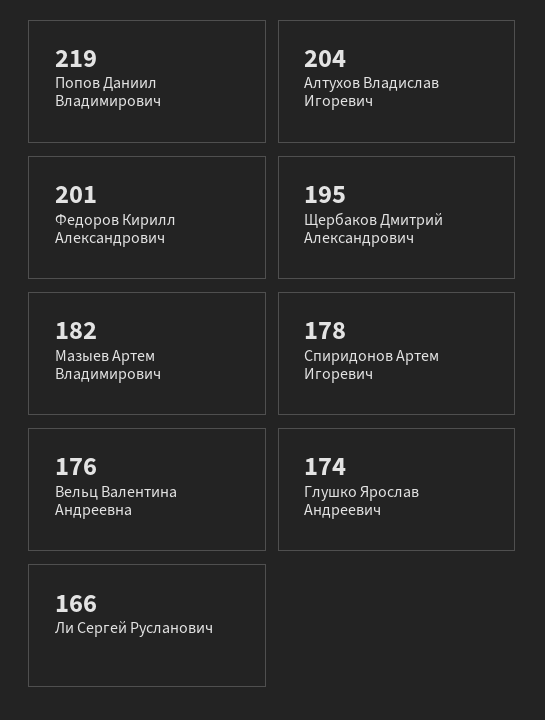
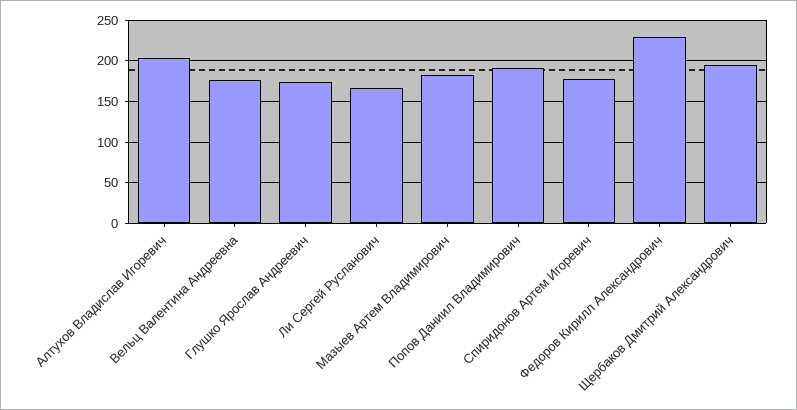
  {
-   "Попов Даниил Владимирович": 219,
+   "Попов Даниил Владимирович": 190,
    "Алтухов Владислав Игоревич": 204,
-   "Федоров Кирилл Александрович": 201,
+   "Федоров Кирилл Александрович": 230,
    "Щербаков Дмитрий Александрович": 195,
    "Мазыев Артем Владимирович": 182,
    "Спиридонов Артем Игоревич": 178,
    "Вельц Валентина Андреевна": 176,
    "Глушко Ярослав Андреевич": 174,
    "Ли Сергей Русланович": 166
  }

